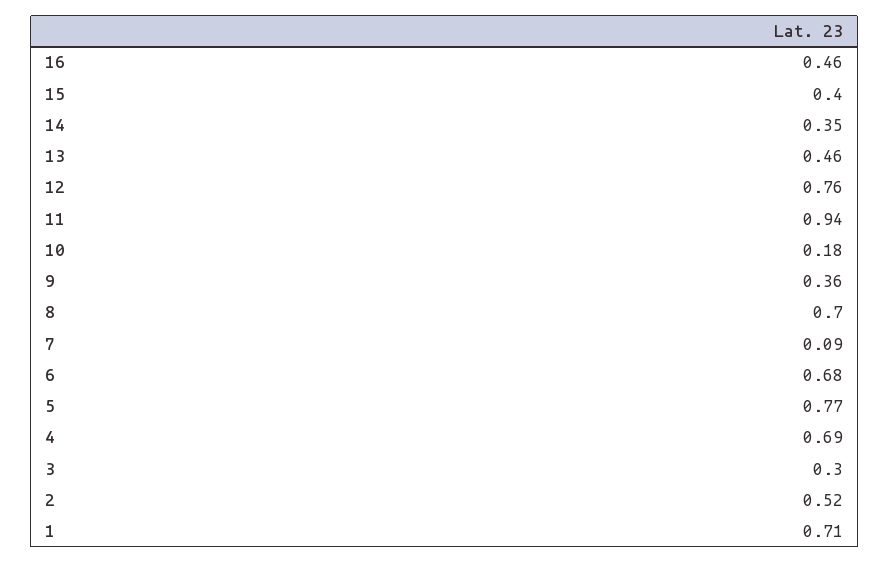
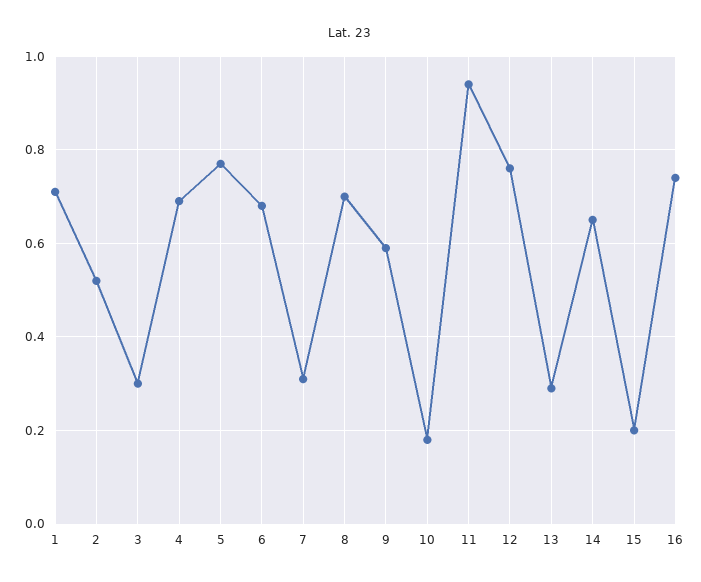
  {
-   "16": 0.46,
+   "16": 0.75,
-   "15": 0.4,
+   "15": 0.2,
-   "14": 0.35,
+   "14": 0.65,
-   "13": 0.46,
+   "13": 0.3,
    "12": 0.76,
    "11": 0.94,
    "10": 0.18,
-   "9": 0.36,
+   "9": 0.6,
    "8": 0.7,
-   "7": 0.09,
+   "7": 0.3,
    "6": 0.68,
    "5": 0.77,
    "4": 0.69,
    "3": 0.3,
    "2": 0.52,
    "1": 0.71
  }

